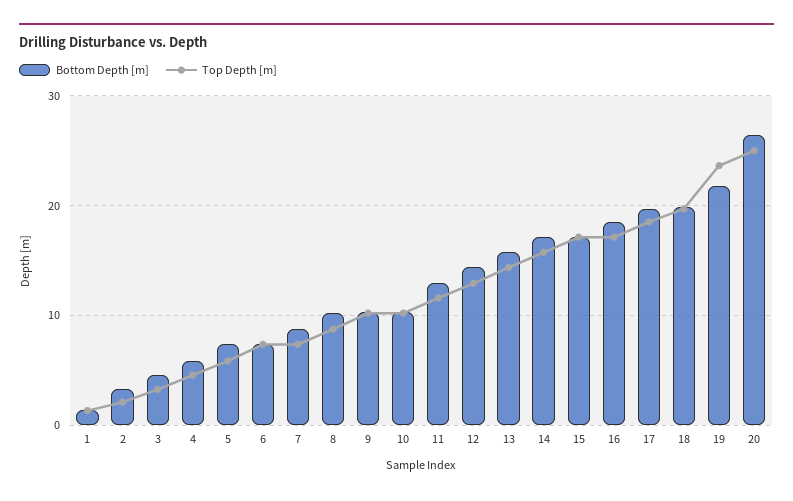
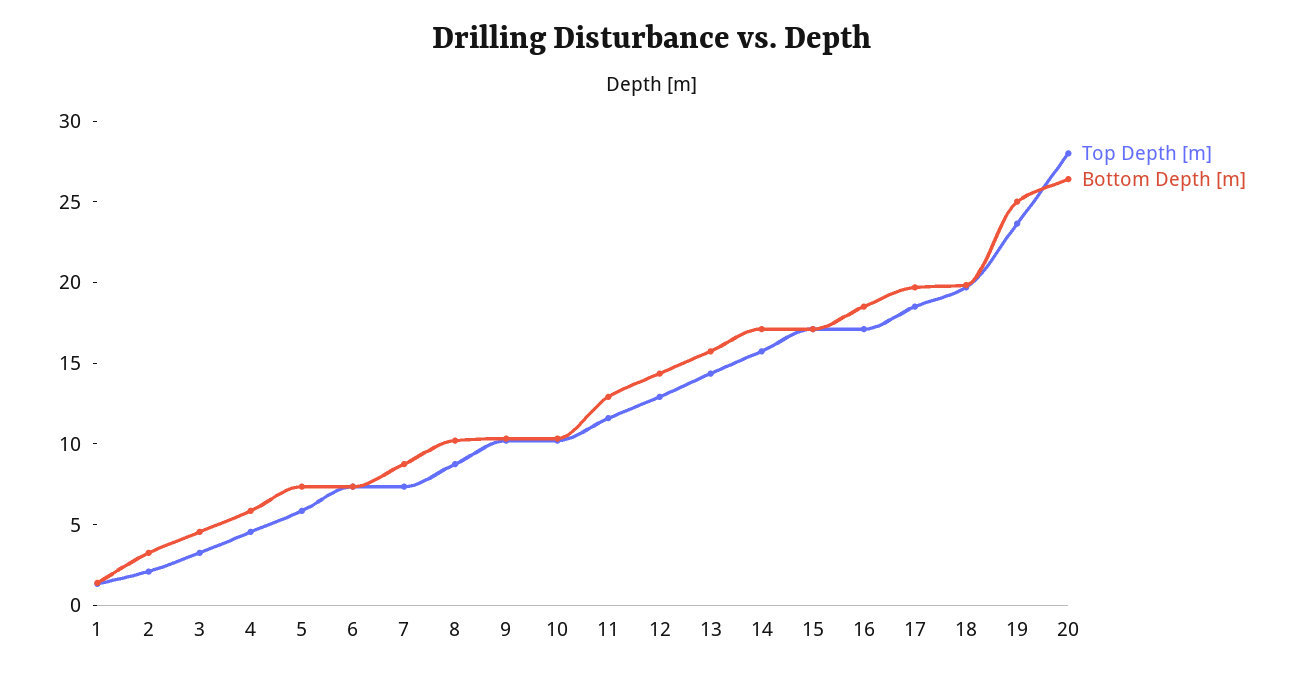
  {
    "Bottom Depth [m]": {
      "1": 1,
      "2": 3,
      "3": 5,
      "4": 6,
      "5": 7,
      "6": 7,
      "7": 9,
      "8": 10,
      "9": 10,
      "10": 10,
      "11": 13,
      "12": 14,
      "13": 16,
      "14": 17,
      "15": 17,
      "16": 19,
      "17": 20,
      "18": 20,
-     "19": 22,
+     "19": 25,
      "20": 26
    },
    "Top Depth [m]": {
      "1": 1,
      "2": 2,
      "3": 3,
      "4": 5,
      "5": 6,
      "6": 7,
      "7": 7,
      "8": 9,
      "9": 10,
      "10": 10,
      "11": 12,
      "12": 13,
      "13": 14,
      "14": 16,
      "15": 17,
      "16": 17,
      "17": 19,
      "18": 20,
      "19": 24,
-     "20": 25
+     "20": 28
    }
  }

